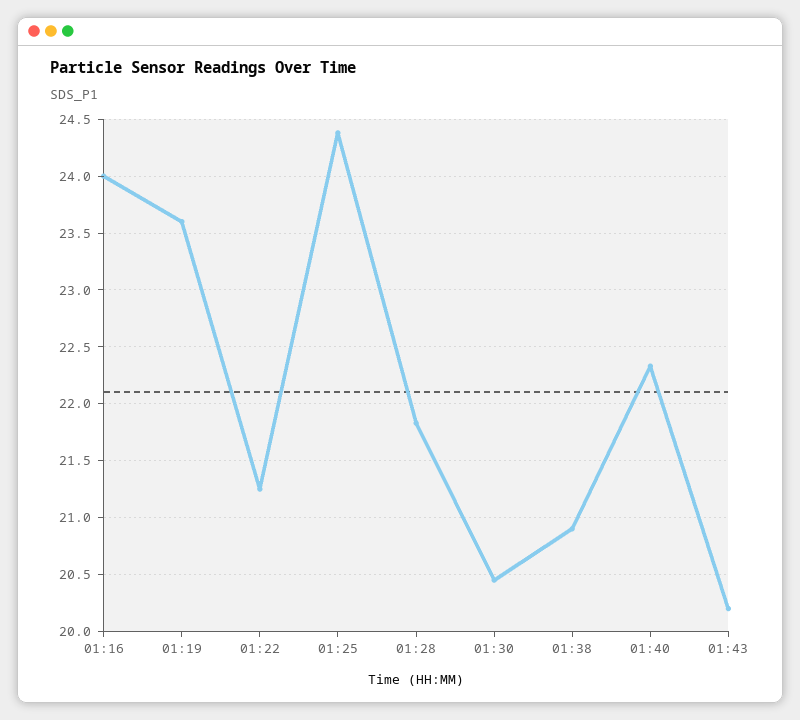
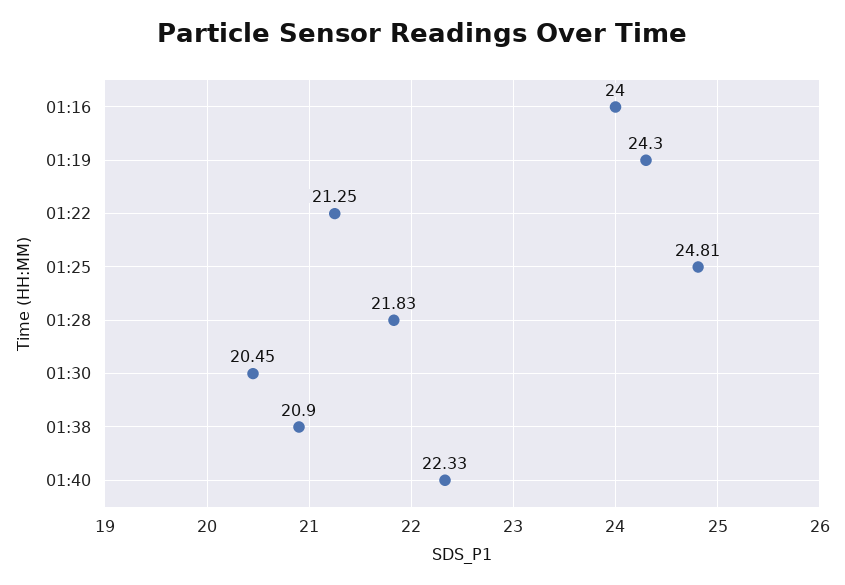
  {
    "01:16": 24,
-   "01:19": 23.6,
+   "01:19": 24.3,
    "01:22": 21.25,
-   "01:25": 24.4,
+   "01:25": 24.81,
    "01:28": 21.83,
    "01:30": 20.45,
    "01:38": 20.9,
-   "01:40": 22.33,
+   "01:40": 22.33
-   "01:43": 20.2
  }

